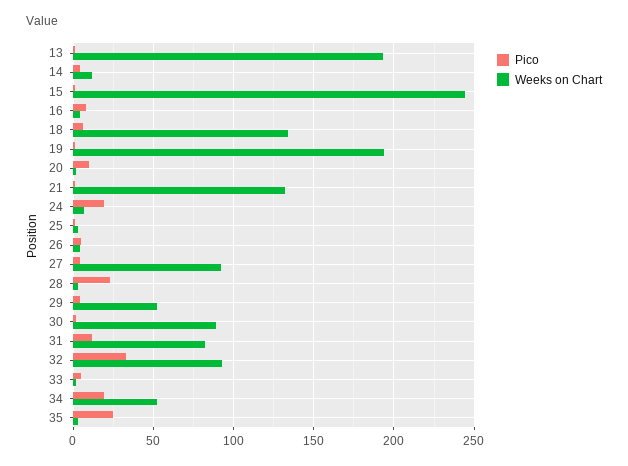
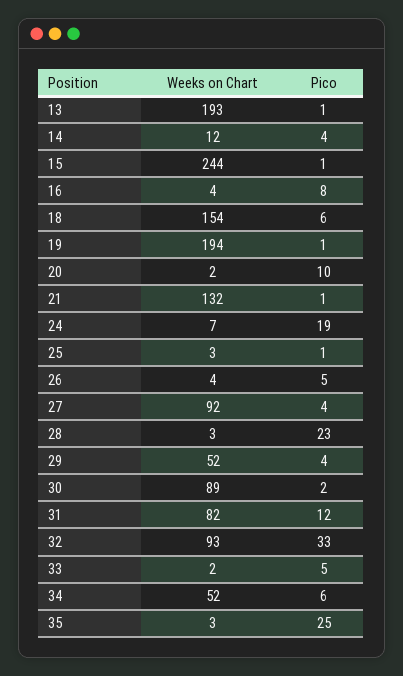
  {
    "Pico": {
      "13": 1,
      "14": 4,
      "15": 1,
      "16": 8,
      "18": 6,
      "19": 1,
      "20": 10,
      "21": 1,
      "24": 19,
      "25": 1,
      "26": 5,
      "27": 4,
      "28": 23,
      "29": 4,
      "30": 2,
      "31": 12,
      "32": 33,
      "33": 5,
-     "34": 20,
+     "34": 6,
      "35": 25
    },
    "Weeks on Chart": {
      "13": 193,
      "14": 12,
      "15": 244,
      "16": 4,
-     "18": 135,
+     "18": 154,
      "19": 194,
      "20": 2,
      "21": 132,
      "24": 7,
      "25": 3,
      "26": 4,
      "27": 92,
      "28": 3,
      "29": 52,
      "30": 89,
      "31": 82,
      "32": 93,
      "33": 2,
      "34": 52,
      "35": 3
    }
  }

